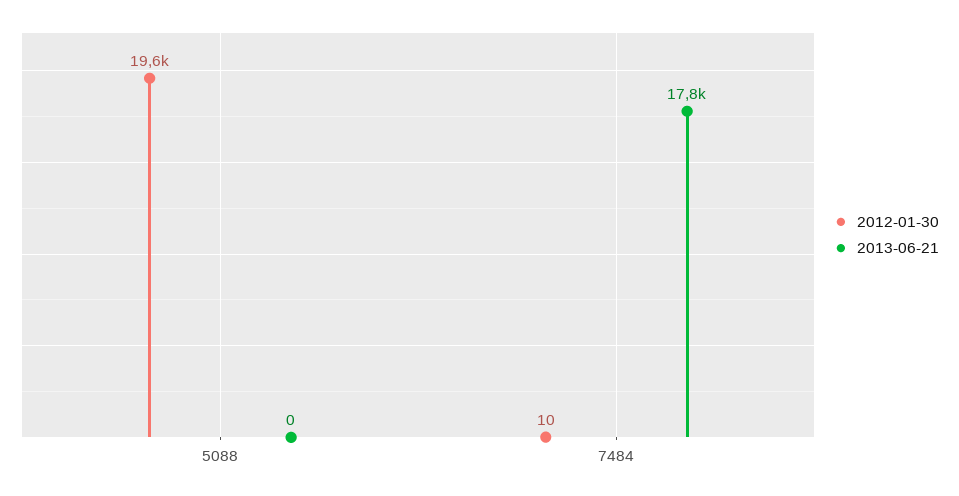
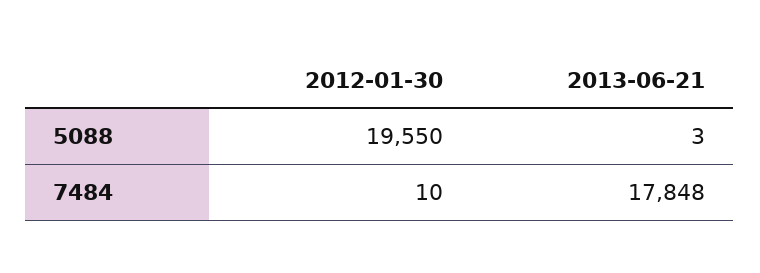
  {
    "2012-01-30": {
      "5088": 19550,
      "7484": 10
    },
    "2013-06-21": {
-     "5088": 0,
+     "5088": 3,
      "7484": 17848
    }
  }

